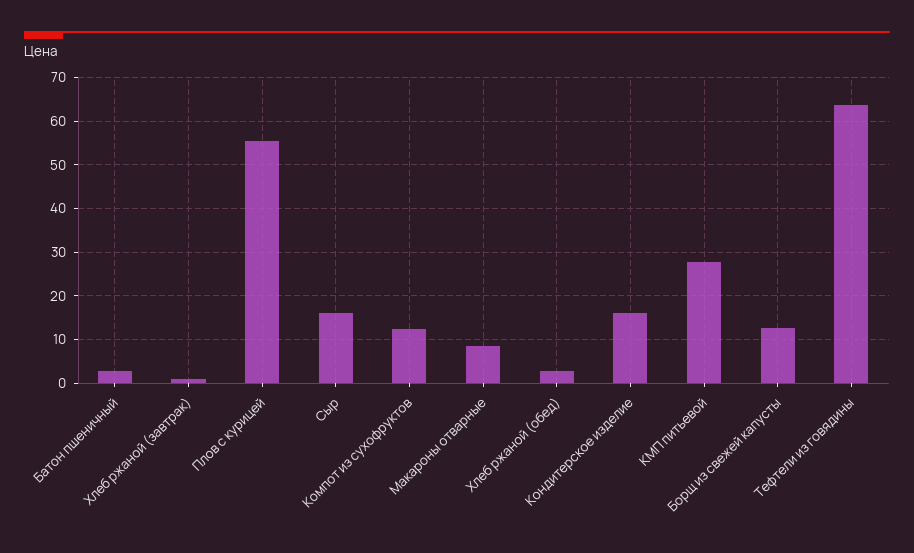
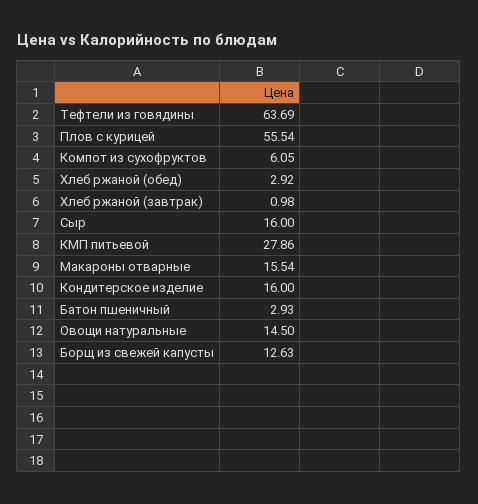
  {
    "Батон пшеничный": 2.93,
    "Хлеб ржаной (завтрак)": 0.98,
    "Плов с курицей": 55.54,
    "Сыр": 16,
-   "Компот из сухофруктов": 12,
+   "Компот из сухофруктов": 6.05,
-   "Макароны отварные": 8,
+   "Макароны отварные": 15.54,
    "Хлеб ржаной (обед)": 2.92,
    "Кондитерское изделие": 16,
    "КМП питьевой": 27.86,
    "Борщ из свежей капусты": 12.63,
-   "Тефтели из говядины": 63.69
+   "Тефтели из говядины": 63.69,
+   "Овощи натуральные": 14.5
  }

